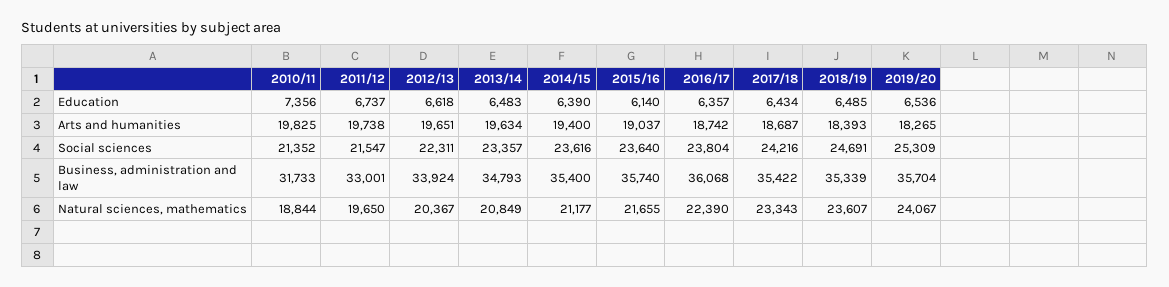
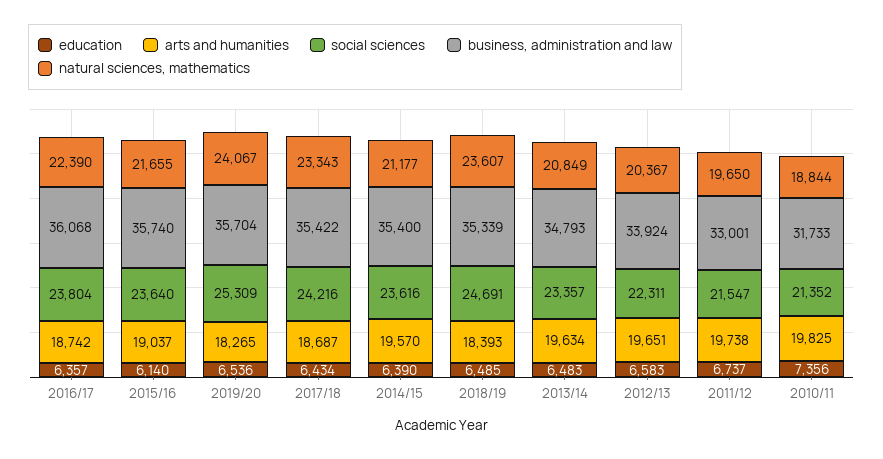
  {
    "Education": {
      "2010/11": 7356,
      "2011/12": 6737,
-     "2012/13": 6618,
+     "2012/13": 6583,
      "2013/14": 6483,
      "2014/15": 6390,
      "2015/16": 6140,
      "2016/17": 6357,
      "2017/18": 6434,
      "2018/19": 6485,
      "2019/20": 6536
    },
    "Arts and humanities": {
      "2010/11": 19825,
      "2011/12": 19738,
      "2012/13": 19651,
      "2013/14": 19634,
-     "2014/15": 19400,
+     "2014/15": 19570,
      "2015/16": 19037,
      "2016/17": 18742,
      "2017/18": 18687,
      "2018/19": 18393,
      "2019/20": 18265
    },
    "Social sciences": {
      "2010/11": 21352,
      "2011/12": 21547,
      "2012/13": 22311,
      "2013/14": 23357,
      "2014/15": 23616,
      "2015/16": 23640,
      "2016/17": 23804,
      "2017/18": 24216,
      "2018/19": 24691,
      "2019/20": 25309
    },
    "Business, administration and law": {
      "2010/11": 31733,
      "2011/12": 33001,
      "2012/13": 33924,
      "2013/14": 34793,
      "2014/15": 35400,
      "2015/16": 35740,
      "2016/17": 36068,
      "2017/18": 35422,
      "2018/19": 35339,
      "2019/20": 35704
    },
    "Natural sciences, mathematics": {
      "2010/11": 18844,
      "2011/12": 19650,
      "2012/13": 20367,
      "2013/14": 20849,
      "2014/15": 21177,
      "2015/16": 21655,
      "2016/17": 22390,
      "2017/18": 23343,
      "2018/19": 23607,
      "2019/20": 24067
    }
  }

